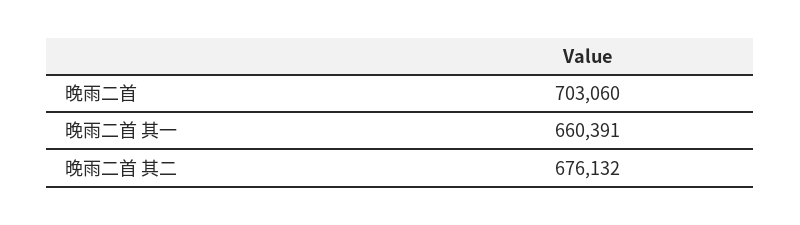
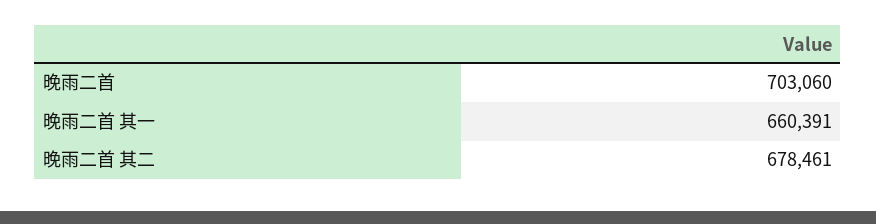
  {
    "晚雨二首": 703060,
    "晚雨二首 其一": 660391,
-   "晚雨二首 其二": 676132
+   "晚雨二首 其二": 678461
  }

